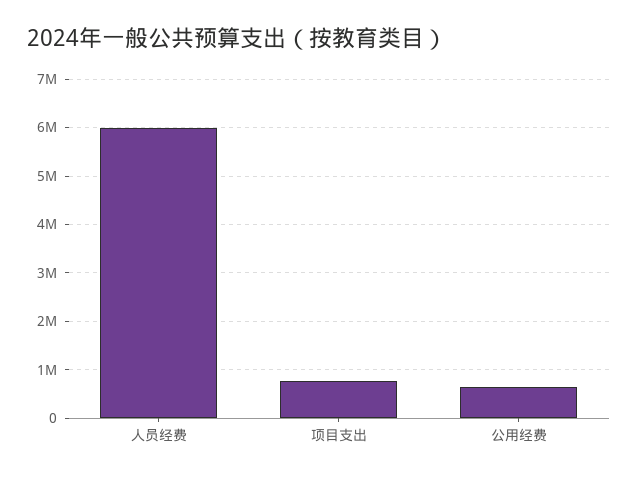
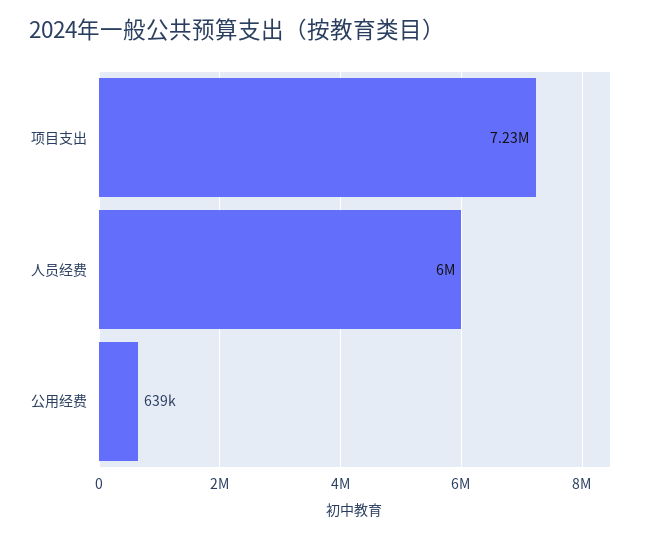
  {
    "人员经费": 6000000,
-   "项目支出": 800000,
+   "项目支出": 7230000,
    "公用经费": 639000
  }

